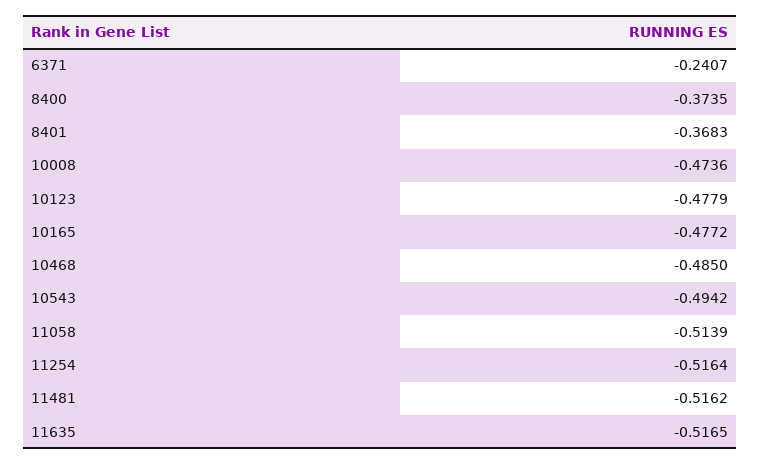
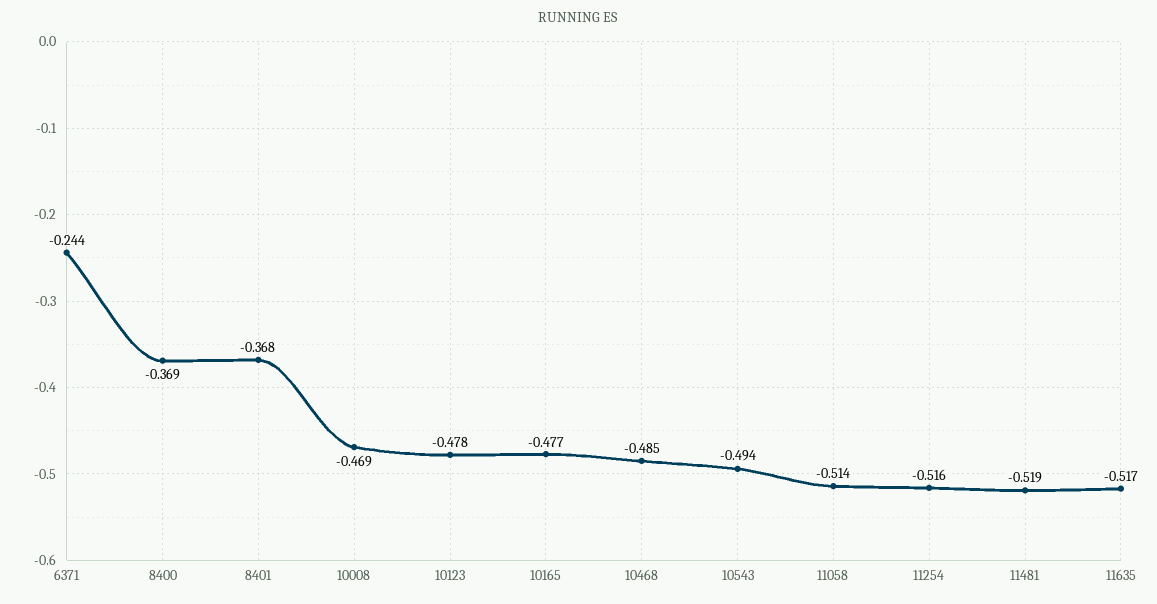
  {
-   "6371": -0.2407,
+   "6371": -0.244,
-   "8400": -0.3735,
+   "8400": -0.369,
    "8401": -0.3683,
-   "10008": -0.4736,
+   "10008": -0.469,
    "10123": -0.4779,
    "10165": -0.4772,
    "10468": -0.485,
    "10543": -0.4942,
    "11058": -0.5139,
    "11254": -0.5164,
-   "11481": -0.5162,
+   "11481": -0.519,
    "11635": -0.5165
  }

